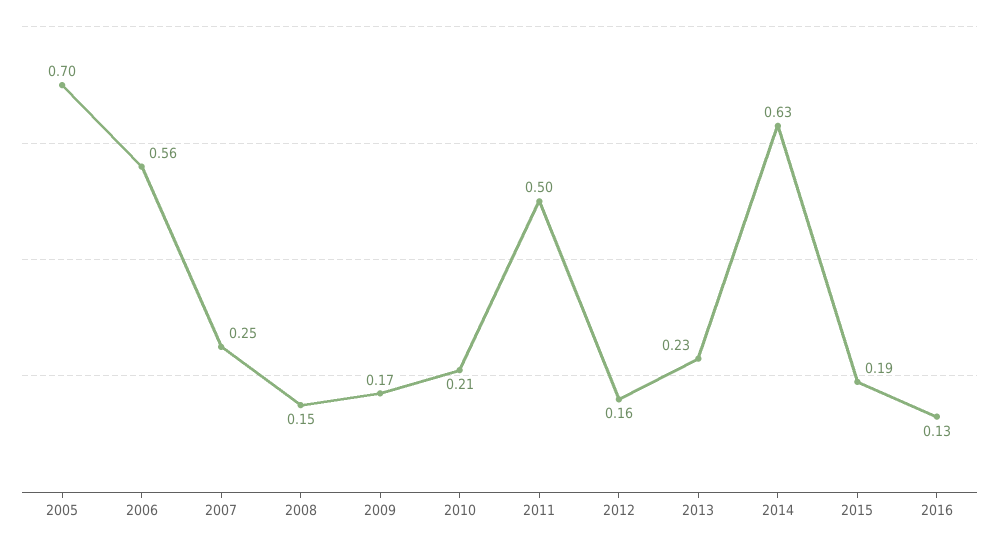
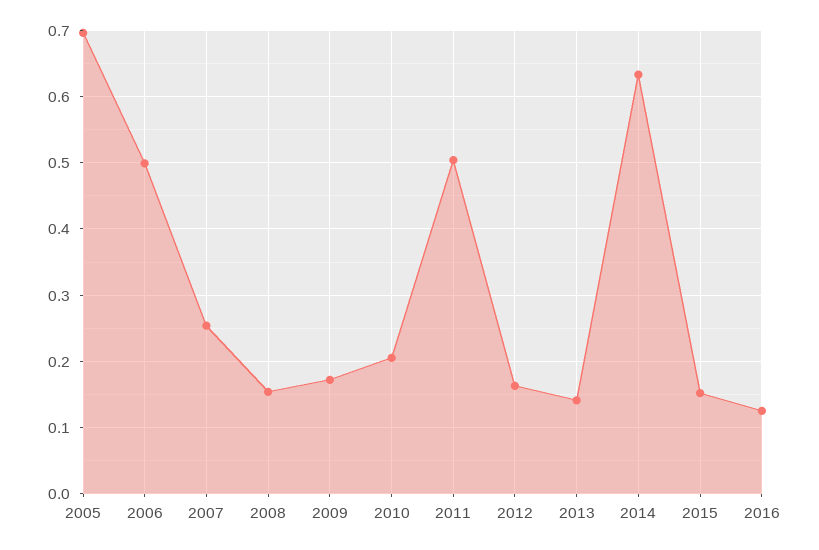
  {
    "2005": 0.7,
-   "2006": 0.56,
+   "2006": 0.5,
    "2007": 0.25,
    "2008": 0.15,
    "2009": 0.17,
    "2010": 0.21,
    "2011": 0.5,
    "2012": 0.16,
-   "2013": 0.23,
+   "2013": 0.14,
    "2014": 0.63,
-   "2015": 0.19,
+   "2015": 0.15,
    "2016": 0.13
  }

